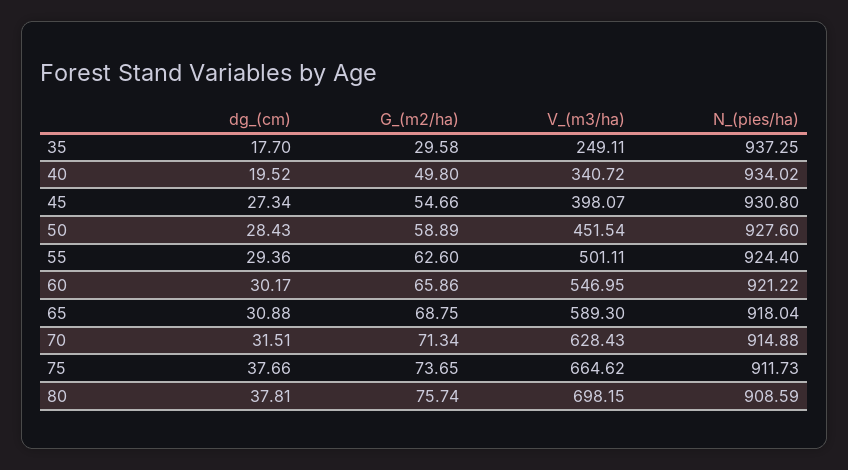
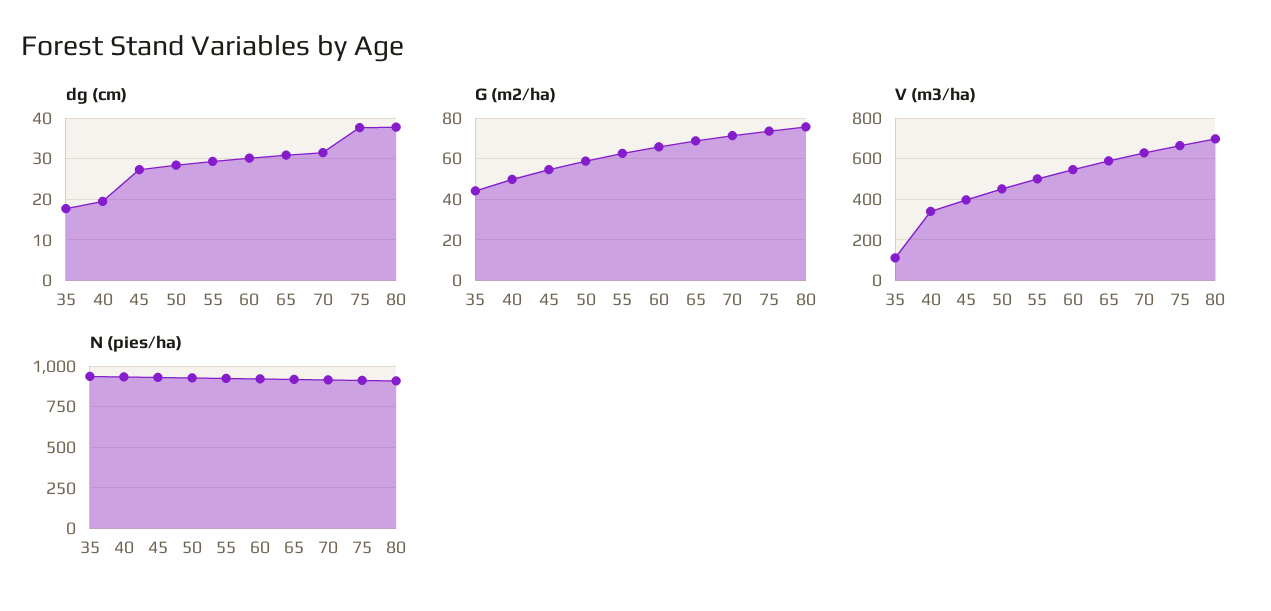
  {
    "dg_(cm)": {
      "35": 17.7,
      "40": 19.52,
      "45": 27.34,
      "50": 28.43,
      "55": 29.36,
      "60": 30.17,
      "65": 30.88,
      "70": 31.51,
      "75": 37.66,
      "80": 37.81
    },
    "G_(m2/ha)": {
-     "35": 29.58,
+     "35": 45,
      "40": 49.8,
      "45": 54.66,
      "50": 58.89,
      "55": 62.6,
      "60": 65.86,
      "65": 68.75,
      "70": 71.34,
      "75": 73.65,
      "80": 75.74
    },
    "V_(m3/ha)": {
-     "35": 249.11,
+     "35": 100,
      "40": 340.72,
      "45": 398.07,
      "50": 451.54,
      "55": 501.11,
      "60": 546.95,
      "65": 589.3,
      "70": 628.43,
      "75": 664.62,
      "80": 698.15
    },
    "N_(pies/ha)": {
      "35": 937.25,
      "40": 934.02,
      "45": 930.8,
      "50": 927.6,
      "55": 924.4,
      "60": 921.22,
      "65": 918.04,
      "70": 914.88,
      "75": 911.73,
      "80": 908.59
    }
  }

